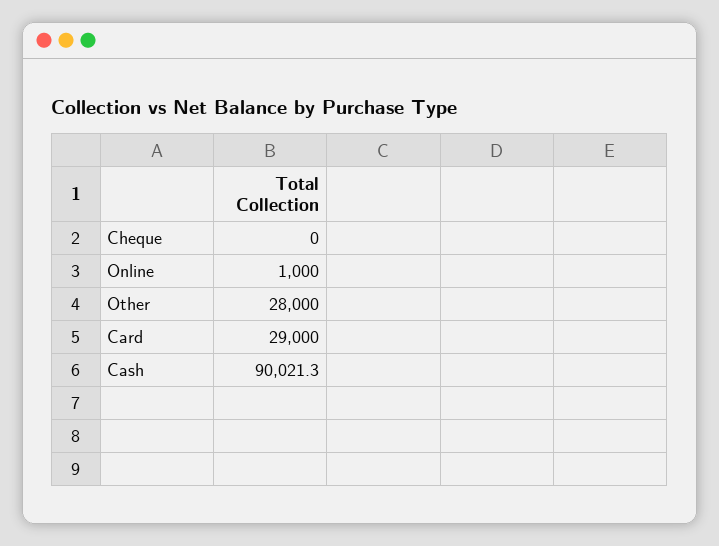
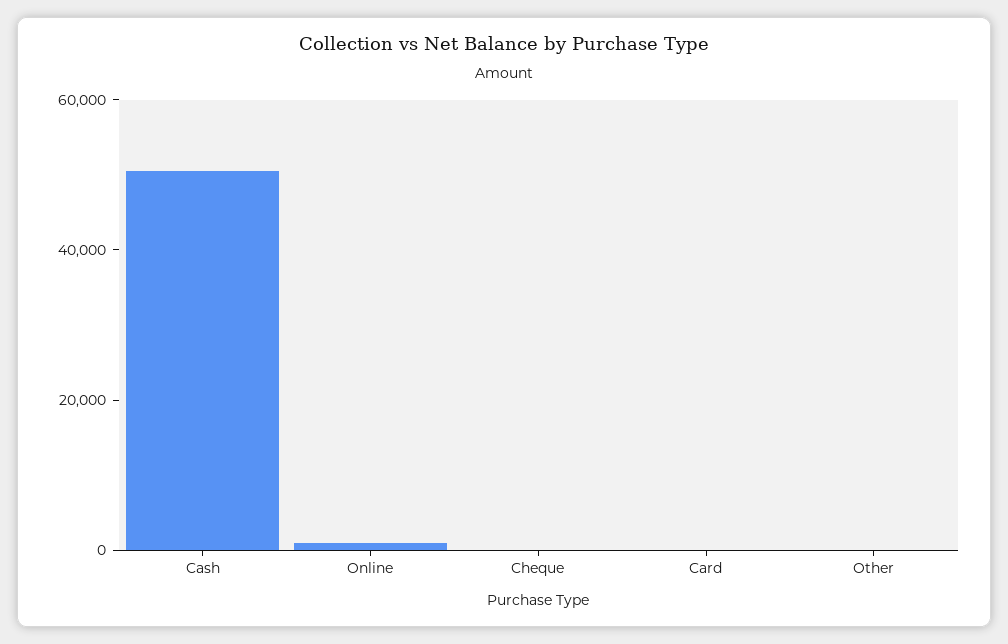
  {
    "Cheque": 0,
    "Online": 1000,
-   "Other": 28000,
+   "Other": 0,
-   "Card": 29000,
+   "Card": 0,
-   "Cash": 90021.3
+   "Cash": 50000
  }

